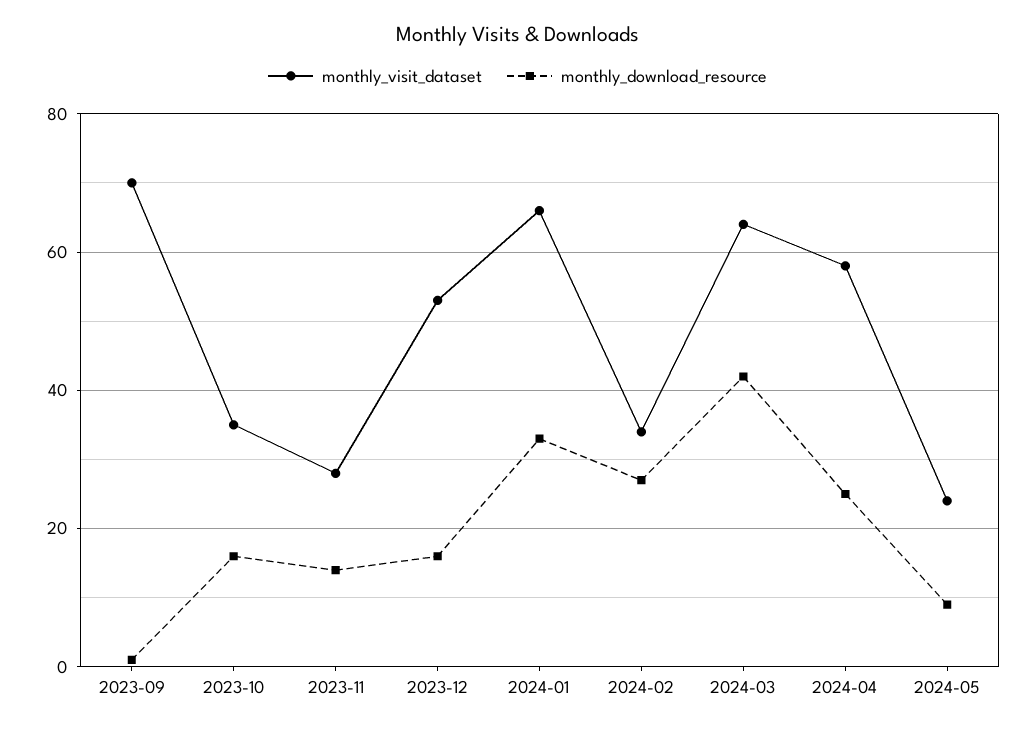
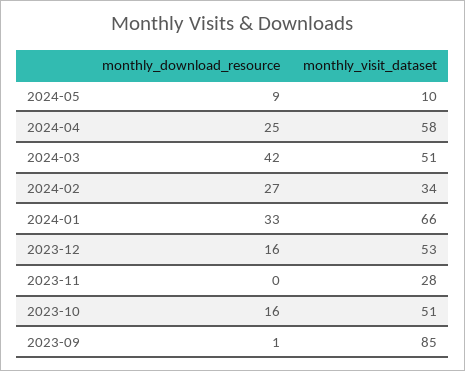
  {
    "monthly_visit_dataset": {
-     "2023-09": 70,
+     "2023-09": 85,
-     "2023-10": 35,
+     "2023-10": 51,
      "2023-11": 28,
      "2023-12": 53,
      "2024-01": 66,
      "2024-02": 34,
-     "2024-03": 65,
+     "2024-03": 51,
      "2024-04": 58,
-     "2024-05": 25
+     "2024-05": 10
    },
    "monthly_download_resource": {
      "2023-09": 1,
      "2023-10": 16,
-     "2023-11": 15,
+     "2023-11": 0,
      "2023-12": 16,
      "2024-01": 33,
      "2024-02": 27,
      "2024-03": 42,
      "2024-04": 25,
      "2024-05": 9
    }
  }

